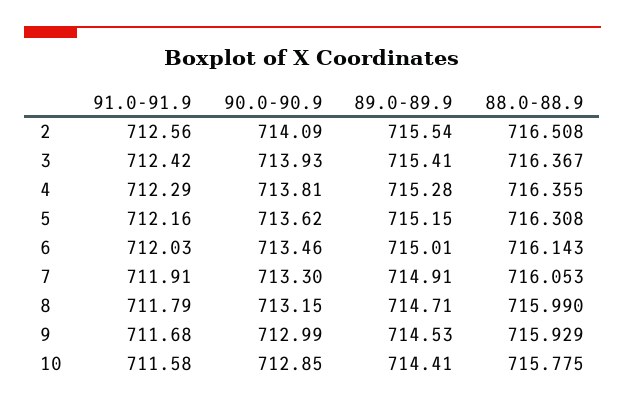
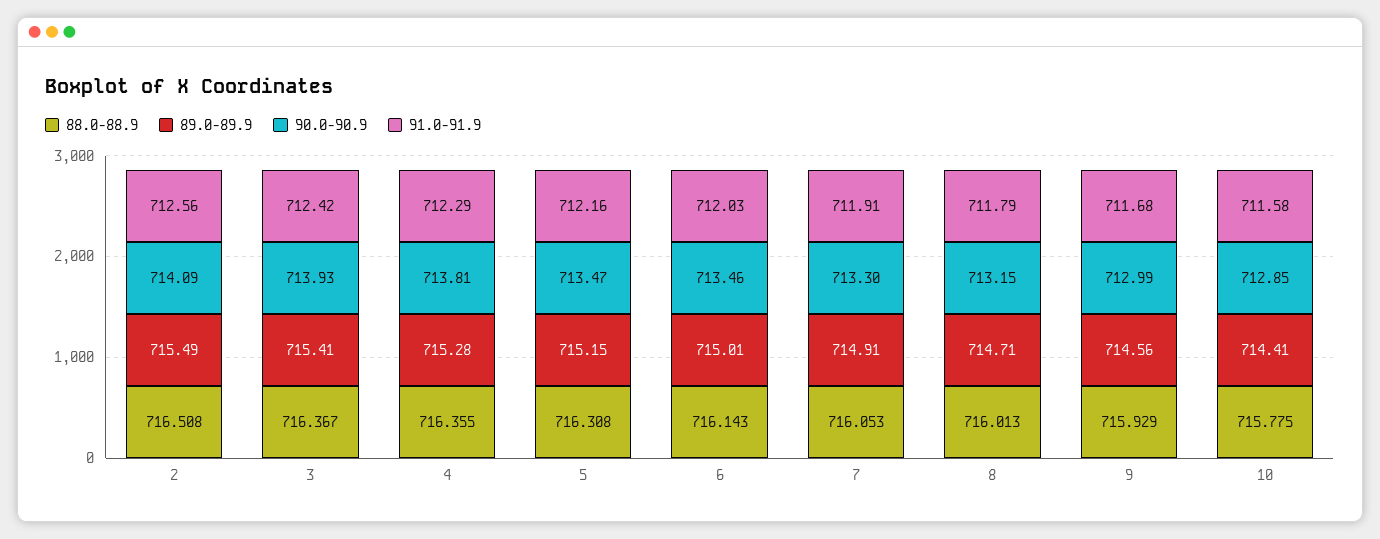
  {
    "91.0-91.9": {
      "2": 712.56,
      "3": 712.42,
      "4": 712.29,
      "5": 712.16,
      "6": 712.03,
      "7": 711.91,
      "8": 711.79,
      "9": 711.68,
      "10": 711.58
    },
    "90.0-90.9": {
      "2": 714.09,
      "3": 713.93,
      "4": 713.81,
-     "5": 713.62,
+     "5": 713.47,
      "6": 713.46,
      "7": 713.3,
      "8": 713.15,
      "9": 712.99,
      "10": 712.85
    },
    "89.0-89.9": {
-     "2": 715.54,
+     "2": 715.49,
      "3": 715.41,
      "4": 715.28,
      "5": 715.15,
      "6": 715.01,
      "7": 714.91,
      "8": 714.71,
-     "9": 714.53,
+     "9": 714.56,
      "10": 714.41
    },
    "88.0-88.9": {
      "2": 716.508,
      "3": 716.367,
      "4": 716.355,
      "5": 716.308,
      "6": 716.143,
      "7": 716.053,
-     "8": 715.99,
+     "8": 716.013,
      "9": 715.929,
      "10": 715.775
    }
  }

